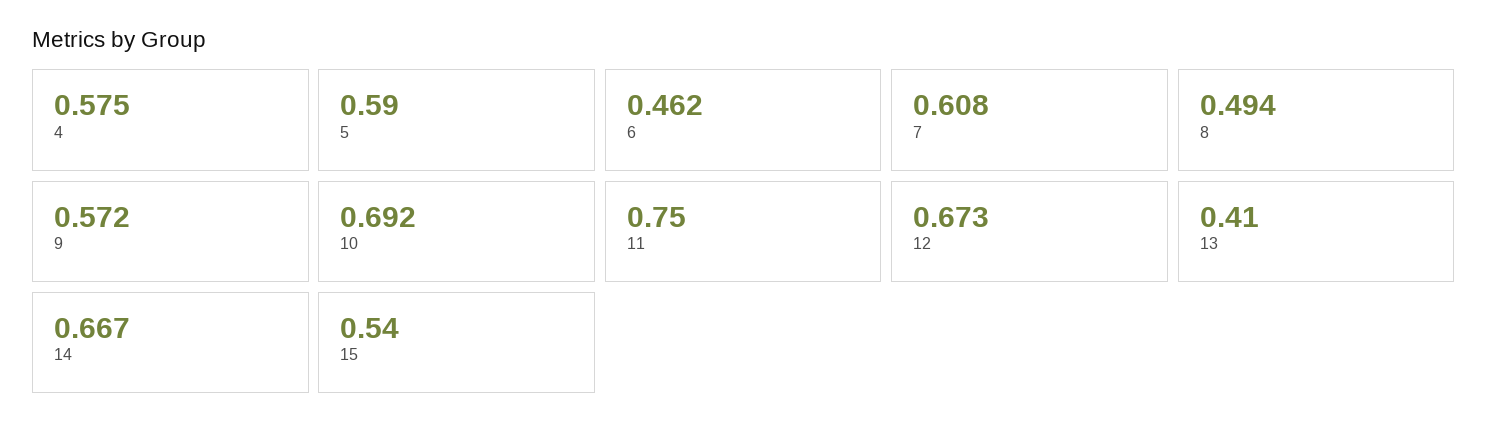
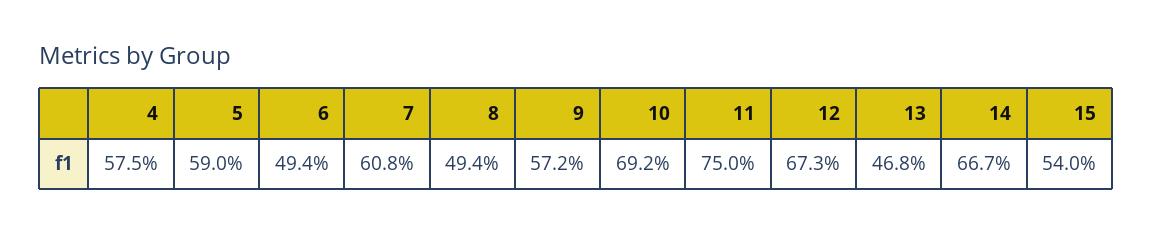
  {
    "4": 0.575,
    "5": 0.59,
-   "6": 0.462,
+   "6": 0.494,
    "7": 0.608,
    "8": 0.494,
    "9": 0.572,
    "10": 0.692,
    "11": 0.75,
    "12": 0.673,
-   "13": 0.41,
+   "13": 0.468,
    "14": 0.667,
    "15": 0.54
  }

